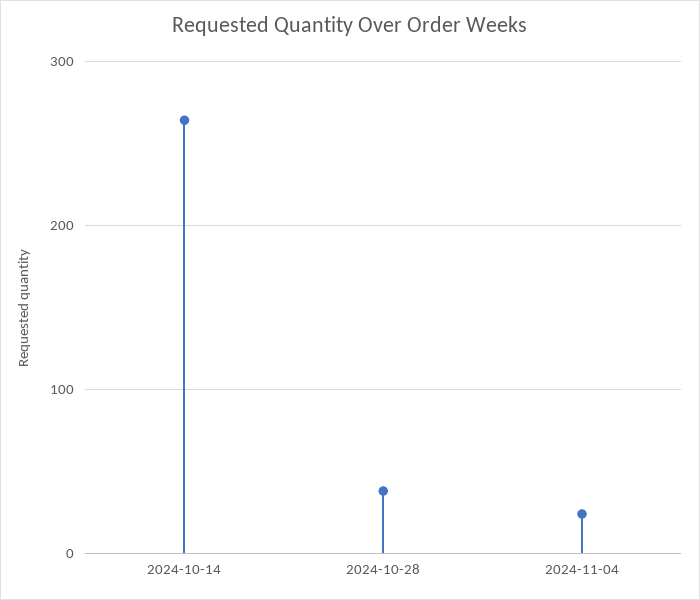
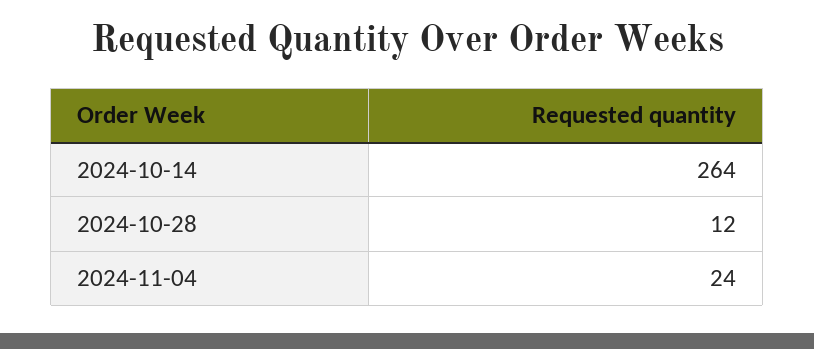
  {
    "2024-10-14": 264,
-   "2024-10-28": 40,
+   "2024-10-28": 12,
    "2024-11-04": 24
  }

